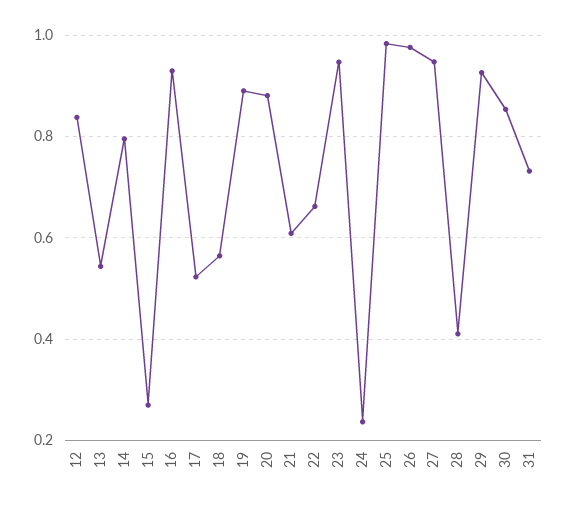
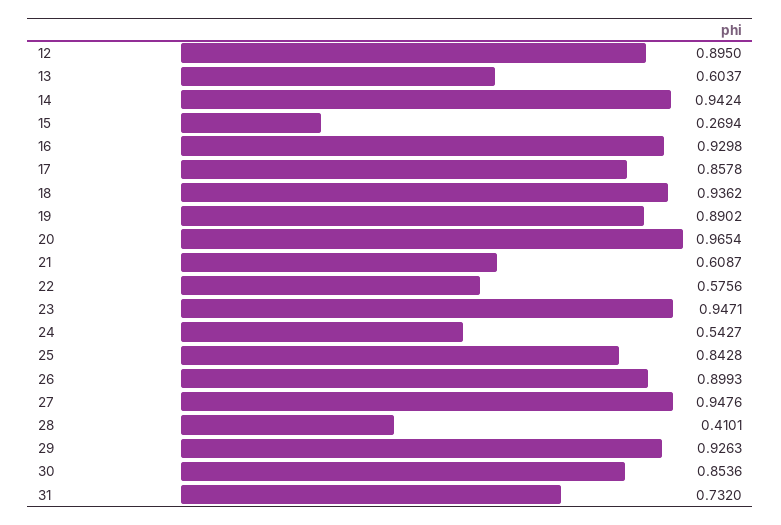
  {
-   "12": 0.84,
+   "12": 0.895,
-   "13": 0.54,
+   "13": 0.6037,
-   "14": 0.8,
+   "14": 0.9424,
    "15": 0.2694,
    "16": 0.9298,
-   "17": 0.52,
+   "17": 0.8578,
-   "18": 0.56,
+   "18": 0.9362,
    "19": 0.8902,
-   "20": 0.88,
+   "20": 0.9654,
    "21": 0.6087,
-   "22": 0.66,
+   "22": 0.5756,
    "23": 0.9471,
-   "24": 0.24,
+   "24": 0.5427,
-   "25": 0.98,
+   "25": 0.8428,
-   "26": 0.98,
+   "26": 0.8993,
    "27": 0.9476,
    "28": 0.4101,
    "29": 0.9263,
    "30": 0.8536,
    "31": 0.732
  }

